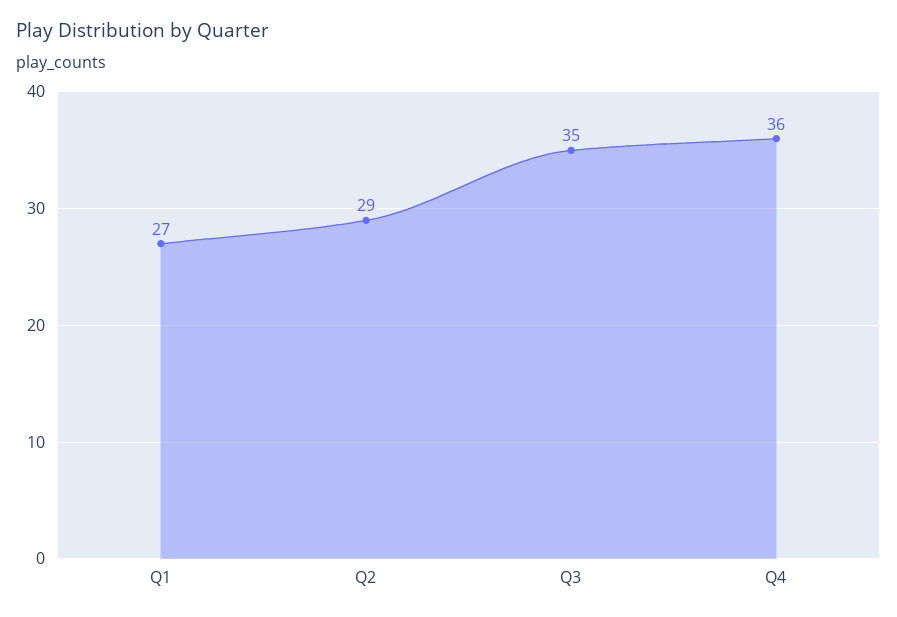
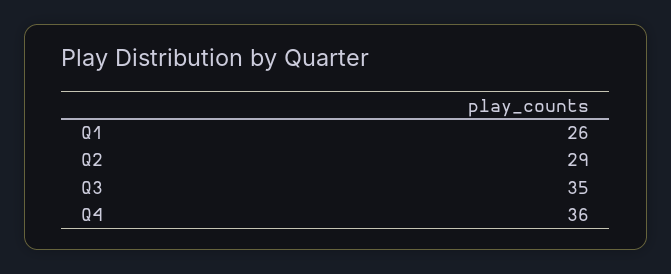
  {
-   "Q1": 27,
+   "Q1": 26,
    "Q2": 29,
    "Q3": 35,
    "Q4": 36
  }

